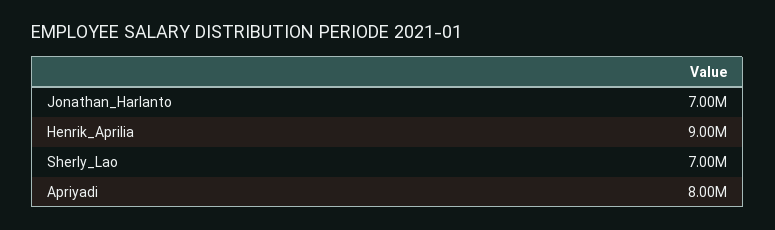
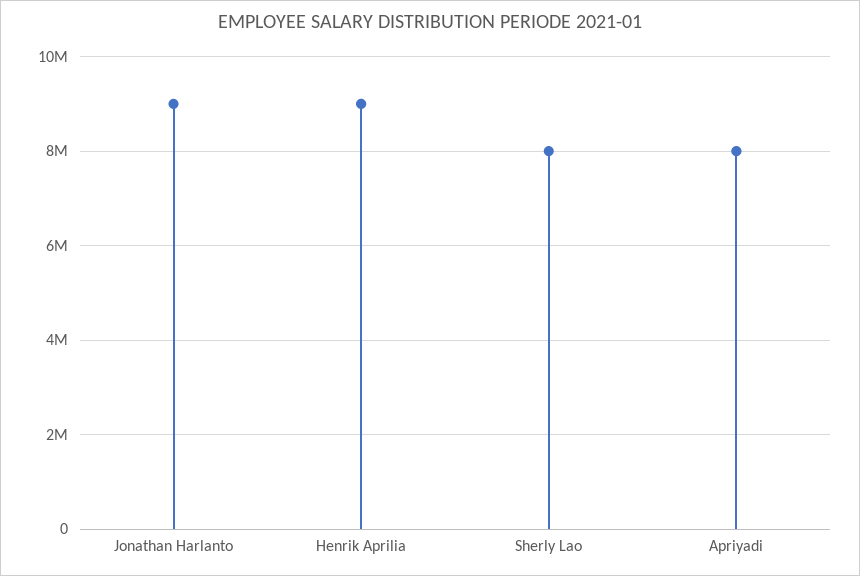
  {
-   "Jonathan_Harlanto": 7000000,
+   "Jonathan_Harlanto": 9000000,
    "Henrik_Aprilia": 9000000,
-   "Sherly_Lao": 7000000,
+   "Sherly_Lao": 8000000,
    "Apriyadi": 8000000
  }

